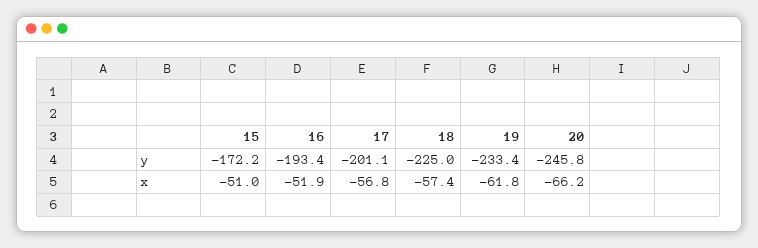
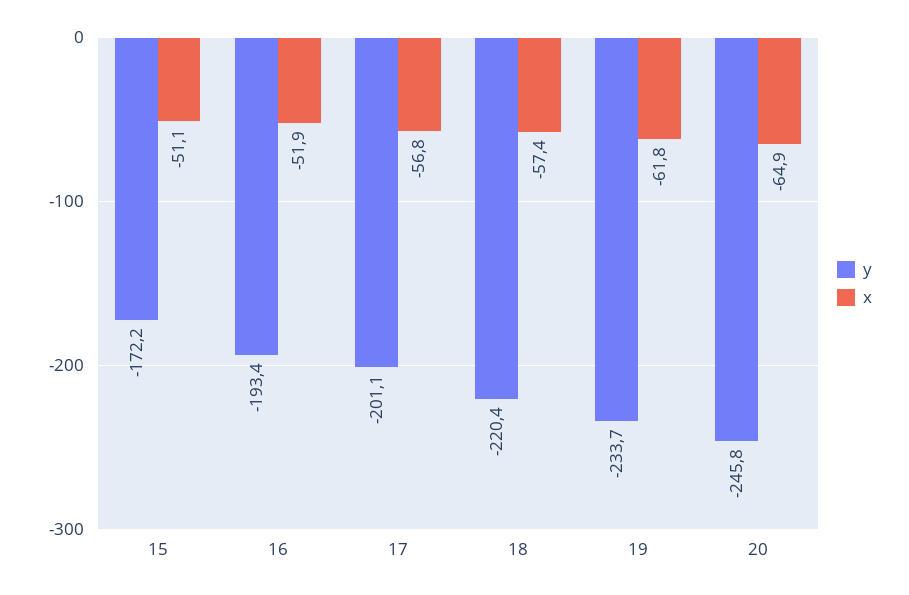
  {
    "y": {
      "15": -172.2,
      "16": -193.4,
      "17": -201.1,
-     "18": -225,
+     "18": -220.4,
-     "19": -233.4,
+     "19": -233.7,
      "20": -245.8
    },
    "x": {
-     "15": -51,
+     "15": -51.1,
      "16": -51.9,
      "17": -56.8,
      "18": -57.4,
      "19": -61.8,
-     "20": -66.2
+     "20": -64.9
    }
  }

